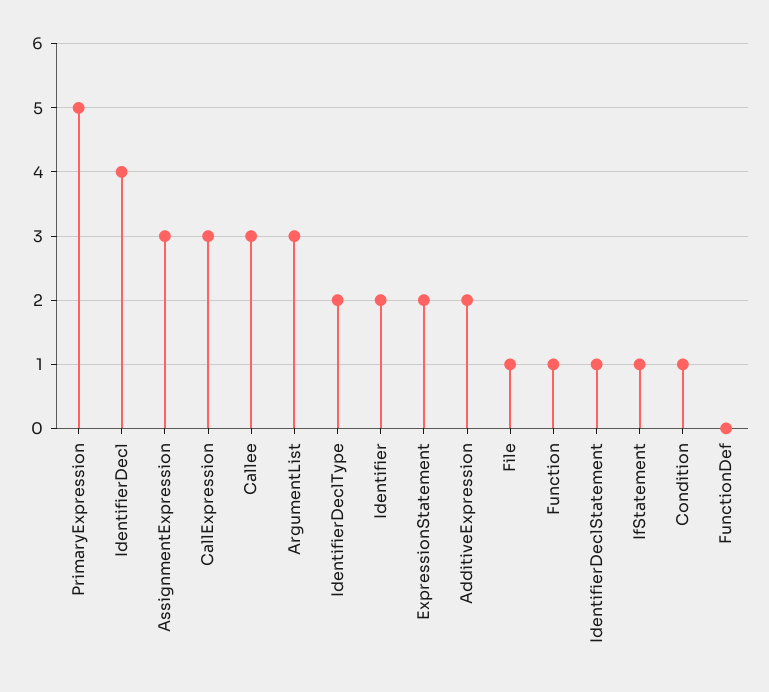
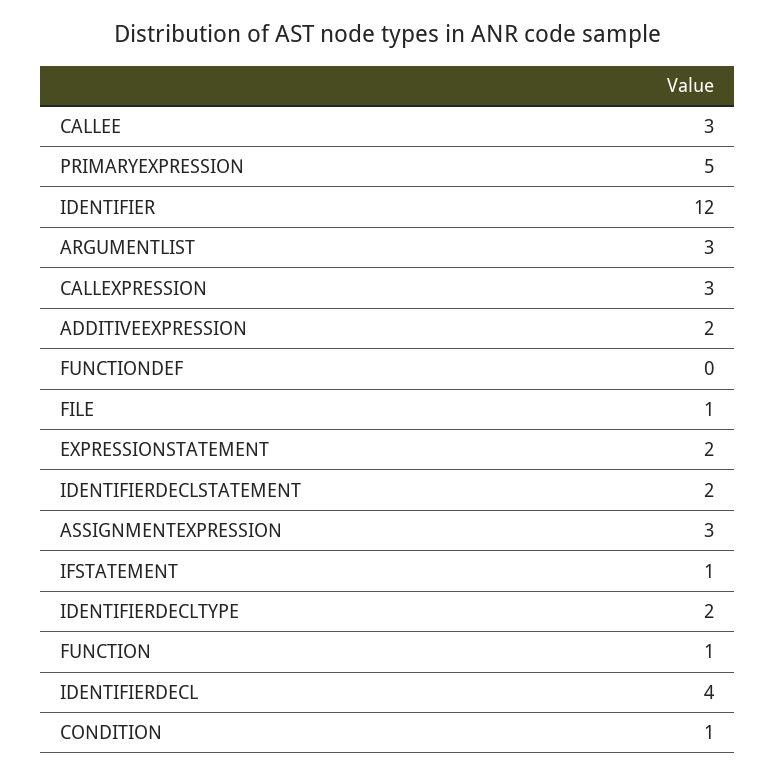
  {
    "PrimaryExpression": 5,
    "IdentifierDecl": 4,
    "AssignmentExpression": 3,
    "CallExpression": 3,
    "Callee": 3,
    "ArgumentList": 3,
    "IdentifierDeclType": 2,
-   "Identifier": 2,
+   "Identifier": 12,
    "ExpressionStatement": 2,
    "AdditiveExpression": 2,
    "File": 1,
    "Function": 1,
-   "IdentifierDeclStatement": 1,
+   "IdentifierDeclStatement": 2,
    "IfStatement": 1,
    "Condition": 1,
    "FunctionDef": 0
  }

